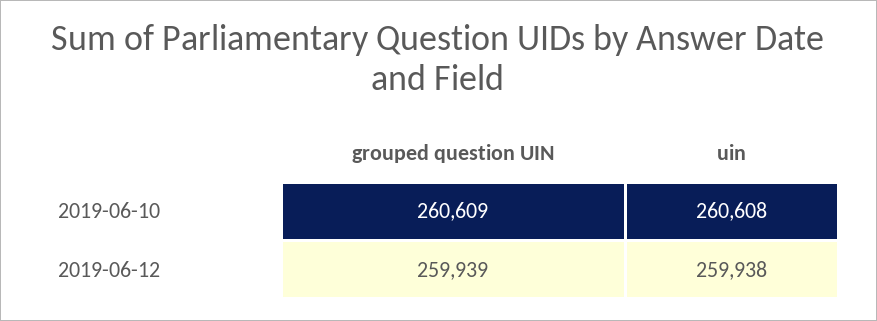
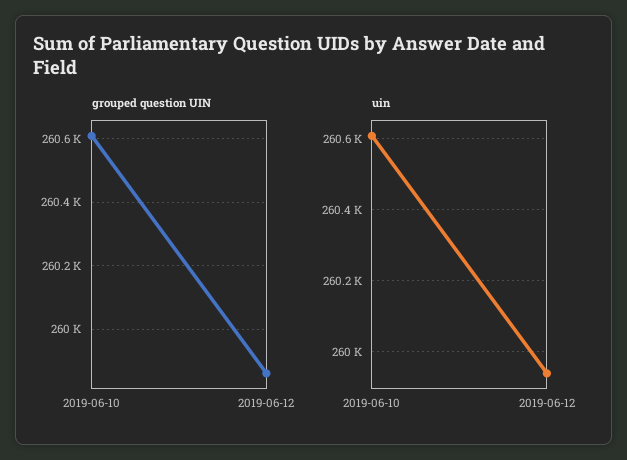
  {
    "grouped question UIN": {
      "2019-06-10": 260609,
-     "2019-06-12": 259939
+     "2019-06-12": 259860
    },
    "uin": {
      "2019-06-10": 260608,
      "2019-06-12": 259938
    }
  }

